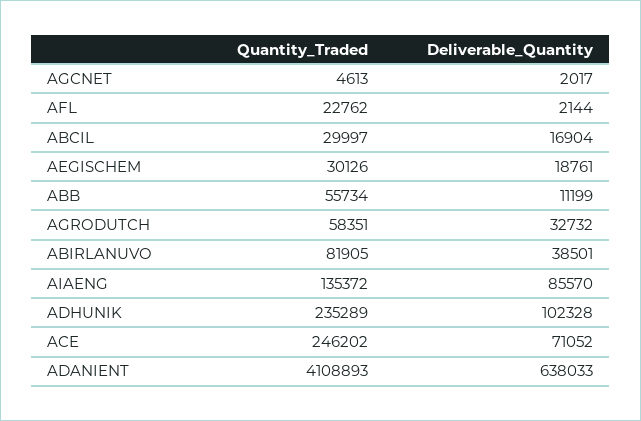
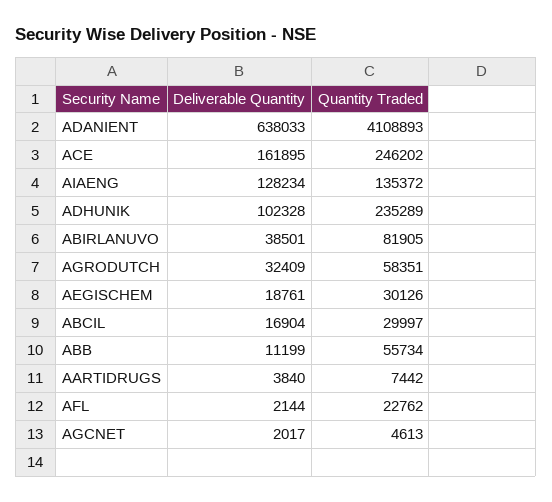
  {
    "Quantity_Traded": {
      "AGCNET": 4613,
      "AFL": 22762,
      "ABCIL": 29997,
      "AEGISCHEM": 30126,
      "ABB": 55734,
      "AGRODUTCH": 58351,
      "ABIRLANUVO": 81905,
      "AIAENG": 135372,
      "ADHUNIK": 235289,
      "ACE": 246202,
-     "ADANIENT": 4108893
+     "ADANIENT": 4108893,
+     "AARTIDRUGS": 7442
    },
    "Deliverable_Quantity": {
      "AGCNET": 2017,
      "AFL": 2144,
      "ABCIL": 16904,
      "AEGISCHEM": 18761,
      "ABB": 11199,
-     "AGRODUTCH": 32732,
+     "AGRODUTCH": 32409,
      "ABIRLANUVO": 38501,
-     "AIAENG": 85570,
+     "AIAENG": 128234,
      "ADHUNIK": 102328,
-     "ACE": 71052,
+     "ACE": 161895,
-     "ADANIENT": 638033
+     "ADANIENT": 638033,
+     "AARTIDRUGS": 3840
    }
  }

